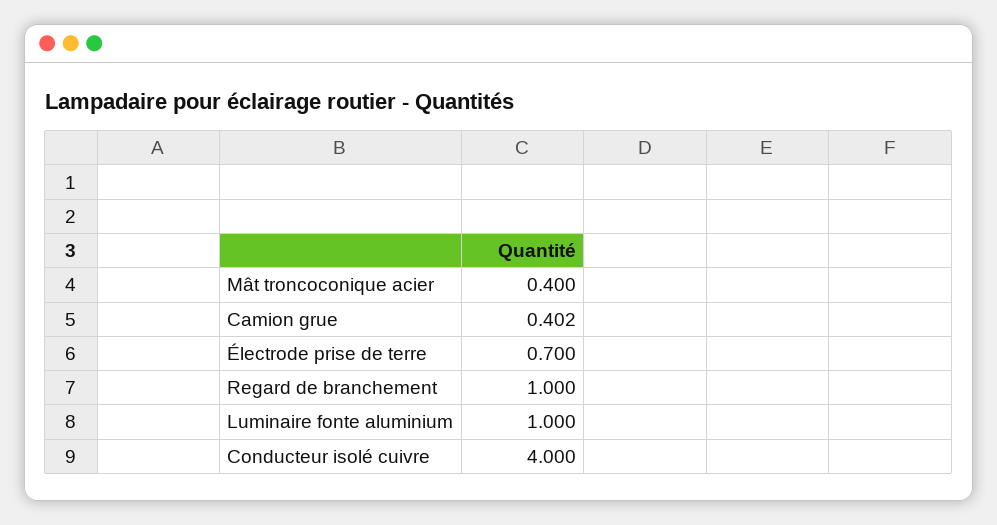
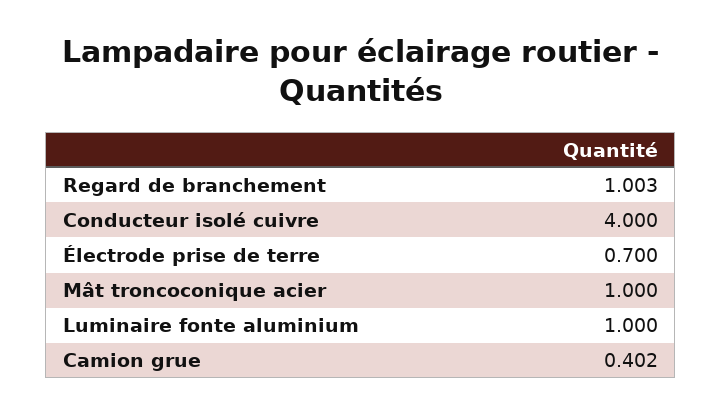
  {
-   "Mât troncoconique acier": 0.4,
+   "Mât troncoconique acier": 1,
    "Camion grue": 0.402,
    "Électrode prise de terre": 0.7,
-   "Regard de branchement": 1,
+   "Regard de branchement": 1.003,
    "Luminaire fonte aluminium": 1,
    "Conducteur isolé cuivre": 4
  }

